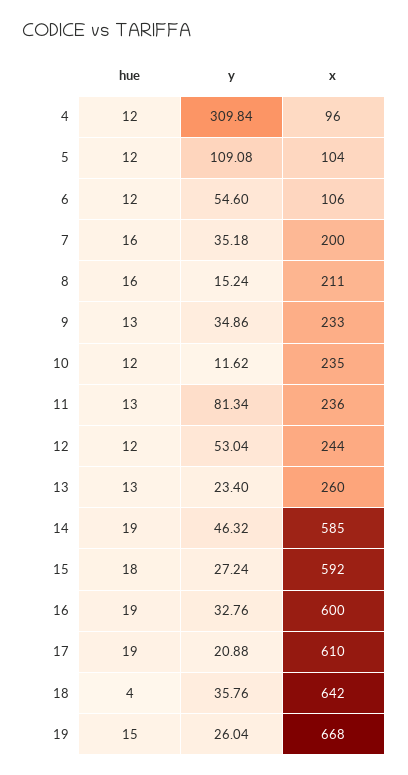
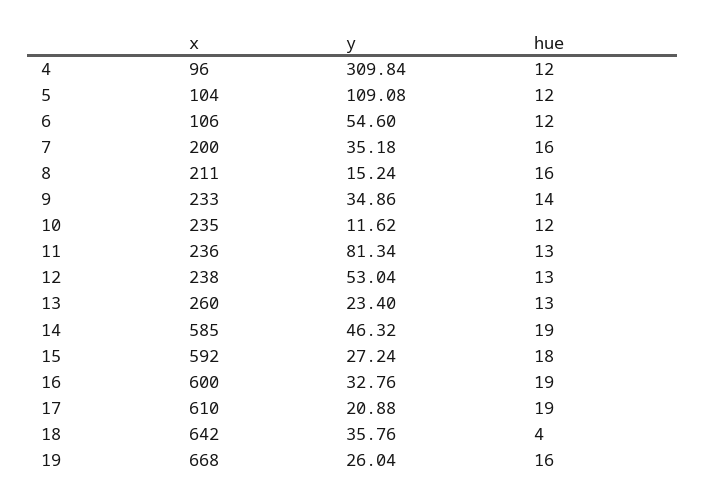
  {
    "hue": {
      "4": 12,
      "5": 12,
      "6": 12,
      "7": 16,
      "8": 16,
-     "9": 13,
+     "9": 14,
      "10": 12,
      "11": 13,
-     "12": 12,
+     "12": 13,
      "13": 13,
      "14": 19,
      "15": 18,
      "16": 19,
      "17": 19,
      "18": 4,
-     "19": 15
+     "19": 16
    },
    "y": {
      "4": 309.84,
      "5": 109.08,
      "6": 54.6,
      "7": 35.18,
      "8": 15.24,
      "9": 34.86,
      "10": 11.62,
      "11": 81.34,
      "12": 53.04,
      "13": 23.4,
      "14": 46.32,
      "15": 27.24,
      "16": 32.76,
      "17": 20.88,
      "18": 35.76,
      "19": 26.04
    },
    "x": {
      "4": 96,
      "5": 104,
      "6": 106,
      "7": 200,
      "8": 211,
      "9": 233,
      "10": 235,
      "11": 236,
-     "12": 244,
+     "12": 238,
      "13": 260,
      "14": 585,
      "15": 592,
      "16": 600,
      "17": 610,
      "18": 642,
      "19": 668
    }
  }

